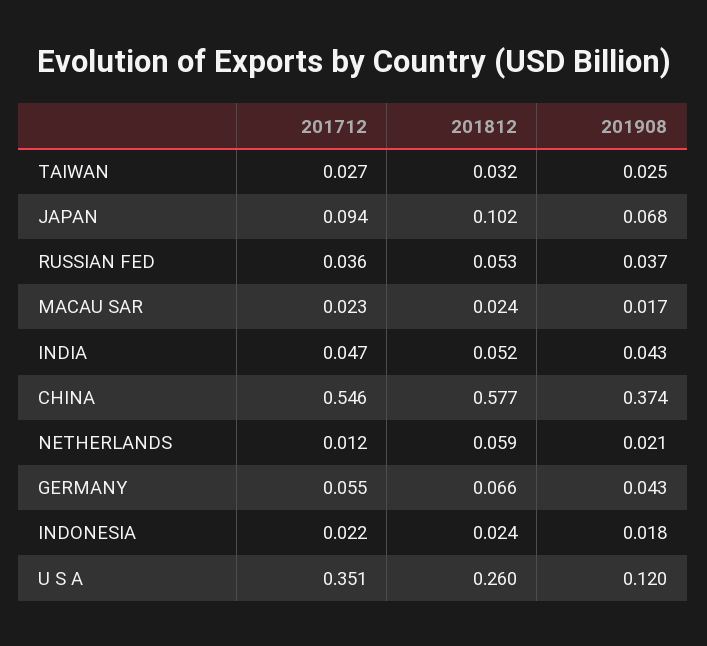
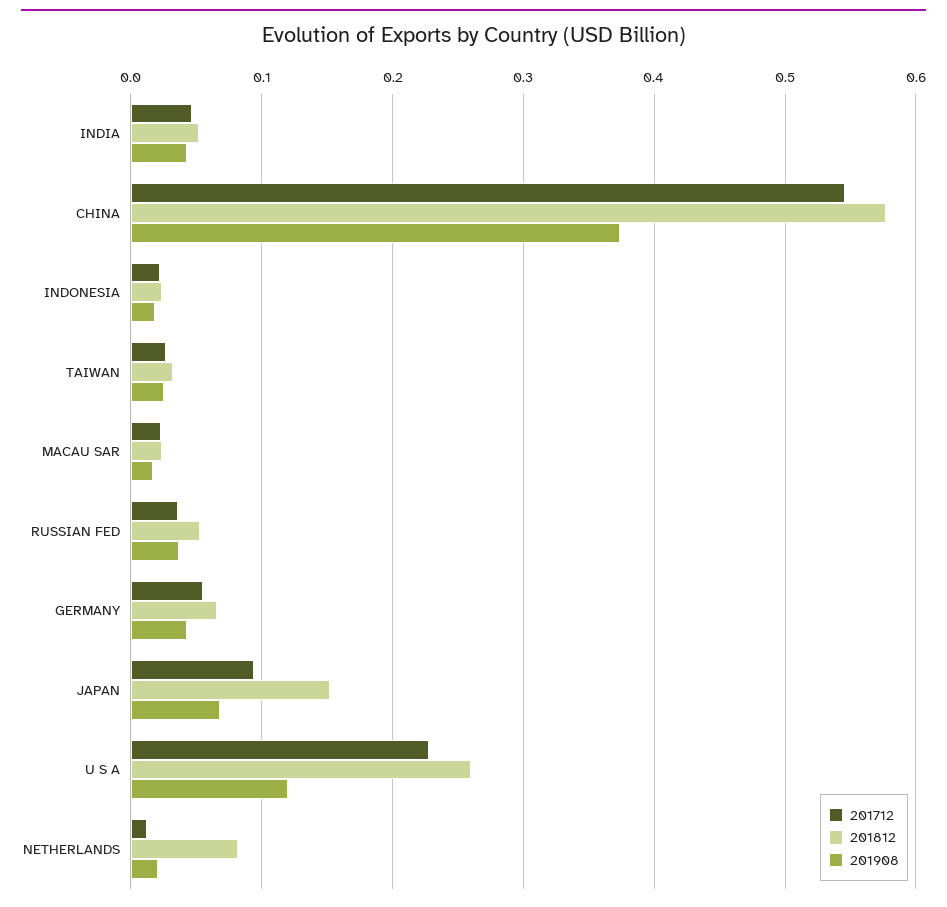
  {
    "201712": {
      "TAIWAN": 0.027,
      "JAPAN": 0.094,
      "RUSSIAN FED": 0.036,
      "MACAU SAR": 0.023,
      "INDIA": 0.047,
      "CHINA": 0.546,
      "NETHERLANDS": 0.012,
      "GERMANY": 0.055,
      "INDONESIA": 0.022,
-     "U S A": 0.351
+     "U S A": 0.23
    },
    "201812": {
      "TAIWAN": 0.032,
-     "JAPAN": 0.102,
+     "JAPAN": 0.15,
      "RUSSIAN FED": 0.053,
      "MACAU SAR": 0.024,
      "INDIA": 0.052,
      "CHINA": 0.577,
-     "NETHERLANDS": 0.059,
+     "NETHERLANDS": 0.08,
      "GERMANY": 0.066,
      "INDONESIA": 0.024,
      "U S A": 0.26
    },
    "201908": {
      "TAIWAN": 0.025,
      "JAPAN": 0.068,
      "RUSSIAN FED": 0.037,
      "MACAU SAR": 0.017,
      "INDIA": 0.043,
      "CHINA": 0.374,
      "NETHERLANDS": 0.021,
      "GERMANY": 0.043,
      "INDONESIA": 0.018,
      "U S A": 0.12
    }
  }

